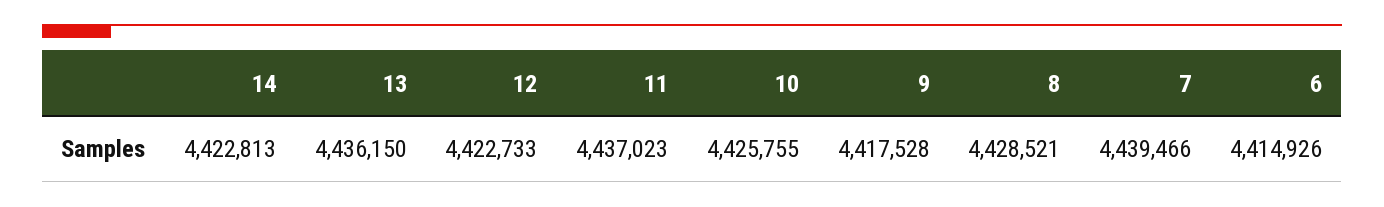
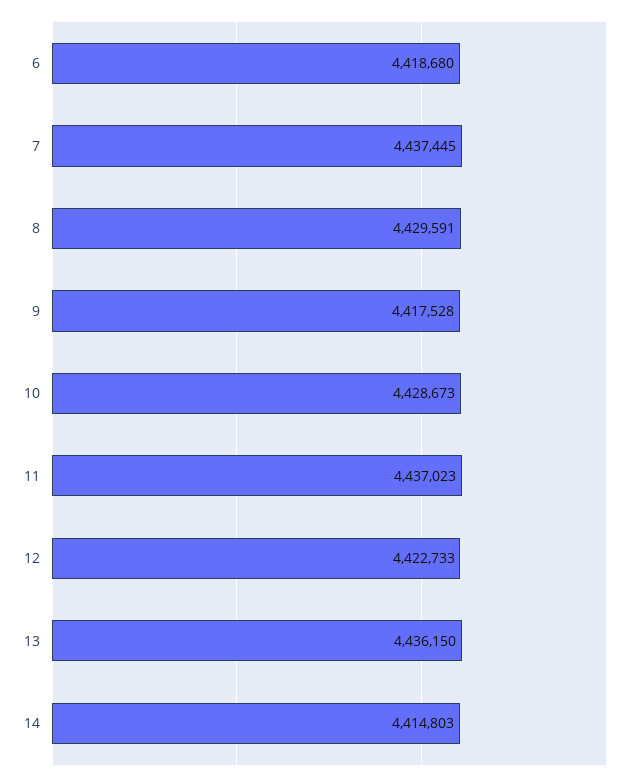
  {
-   "14": 4422813,
+   "14": 4414803,
    "13": 4436150,
    "12": 4422733,
    "11": 4437023,
-   "10": 4425755,
+   "10": 4428673,
    "9": 4417528,
-   "8": 4428521,
+   "8": 4429591,
-   "7": 4439466,
+   "7": 4437445,
-   "6": 4414926
+   "6": 4418680
  }

